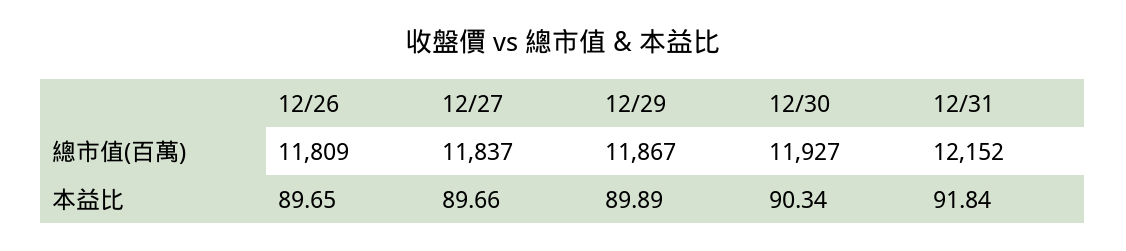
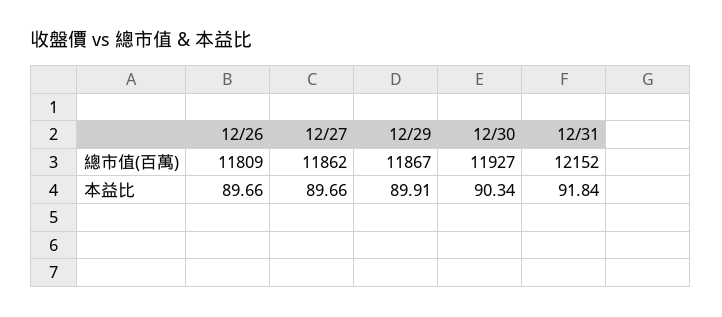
  {
    "12/26": {
      "總市值(百萬)": 11809,
-     "本益比": 89.65
+     "本益比": 89.66
    },
    "12/27": {
-     "總市值(百萬)": 11837,
+     "總市值(百萬)": 11862,
      "本益比": 89.66
    },
    "12/29": {
      "總市值(百萬)": 11867,
-     "本益比": 89.89
+     "本益比": 89.91
    },
    "12/30": {
      "總市值(百萬)": 11927,
      "本益比": 90.34
    },
    "12/31": {
      "總市值(百萬)": 12152,
      "本益比": 91.84
    }
  }

